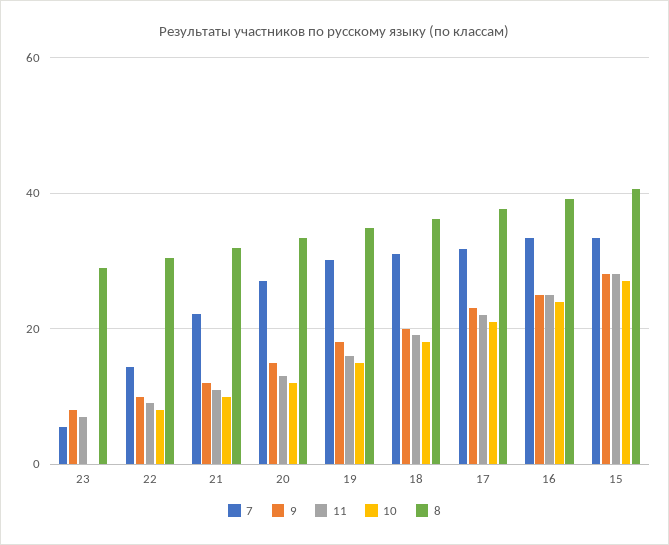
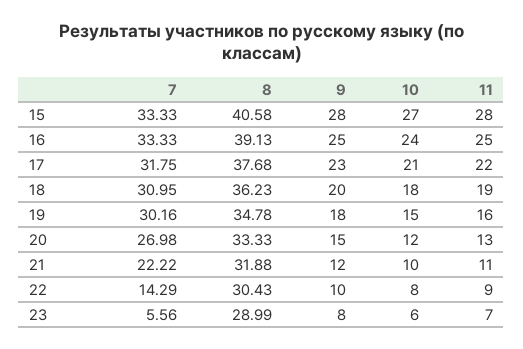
  {
    "7": {
      "23": 5.56,
      "22": 14.29,
      "21": 22.22,
      "20": 26.98,
      "19": 30.16,
      "18": 30.95,
      "17": 31.75,
      "16": 33.33,
      "15": 33.33
    },
    "9": {
      "23": 8,
      "22": 10,
      "21": 12,
      "20": 15,
      "19": 18,
      "18": 20,
      "17": 23,
      "16": 25,
      "15": 28
    },
    "11": {
      "23": 7,
      "22": 9,
      "21": 11,
      "20": 13,
      "19": 16,
      "18": 19,
      "17": 22,
      "16": 25,
      "15": 28
    },
    "10": {
-     "23": 0,
+     "23": 6,
      "22": 8,
      "21": 10,
      "20": 12,
      "19": 15,
      "18": 18,
      "17": 21,
      "16": 24,
      "15": 27
    },
    "8": {
      "23": 28.99,
      "22": 30.43,
      "21": 31.88,
      "20": 33.33,
      "19": 34.78,
      "18": 36.23,
      "17": 37.68,
      "16": 39.13,
      "15": 40.58
    }
  }

